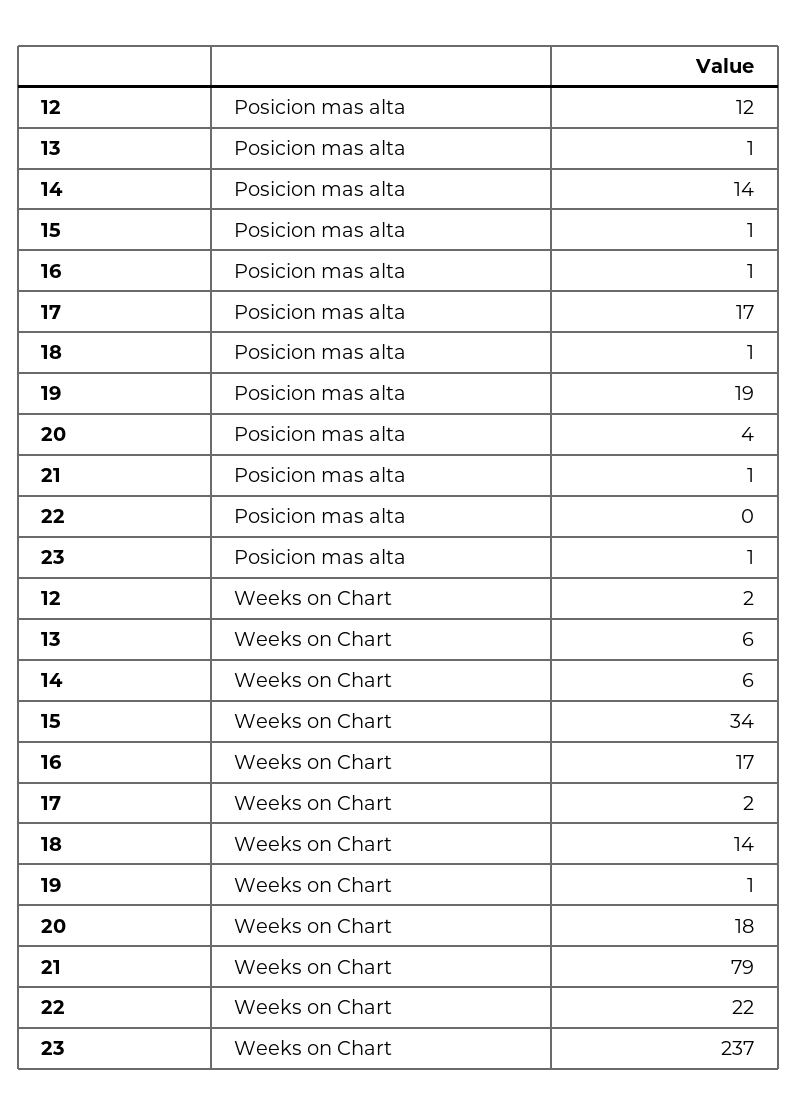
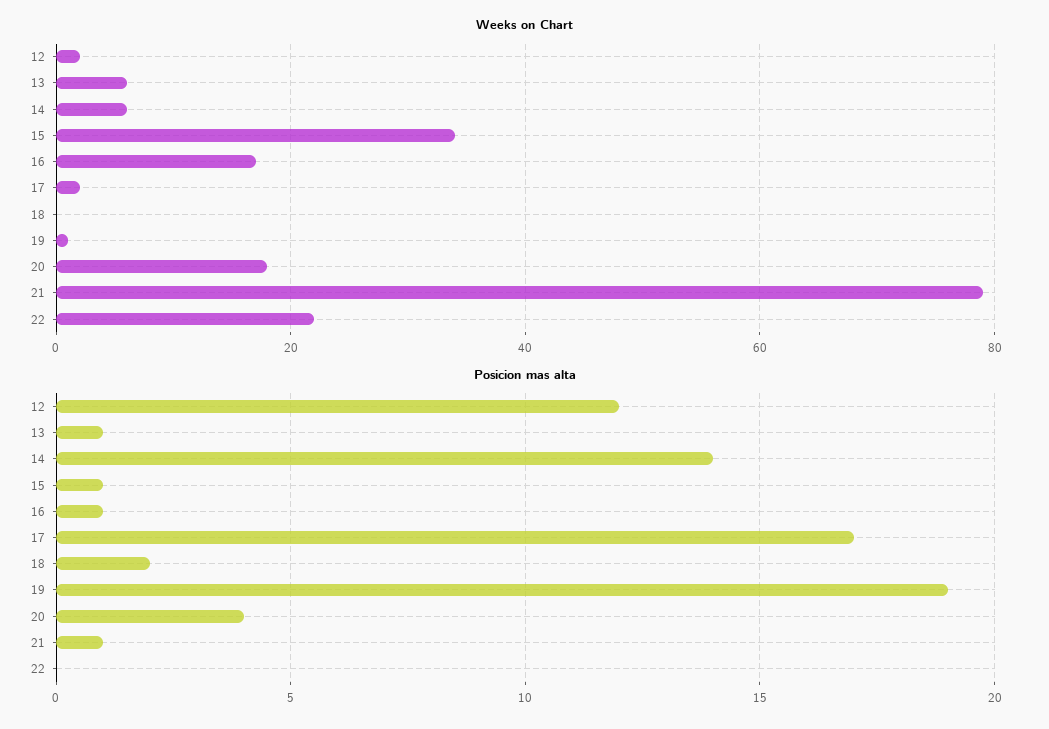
  {
    "Posicion mas alta": {
      "12": 12,
      "13": 1,
      "14": 14,
      "15": 1,
      "16": 1,
      "17": 17,
-     "18": 1,
+     "18": 2,
      "19": 19,
      "20": 4,
      "21": 1,
-     "22": 0,
+     "22": 0
-     "23": 1
    },
    "Weeks on Chart": {
      "12": 2,
      "13": 6,
      "14": 6,
      "15": 34,
      "16": 17,
      "17": 2,
-     "18": 14,
+     "18": 0,
      "19": 1,
      "20": 18,
      "21": 79,
-     "22": 22,
+     "22": 22
-     "23": 237
    }
  }

